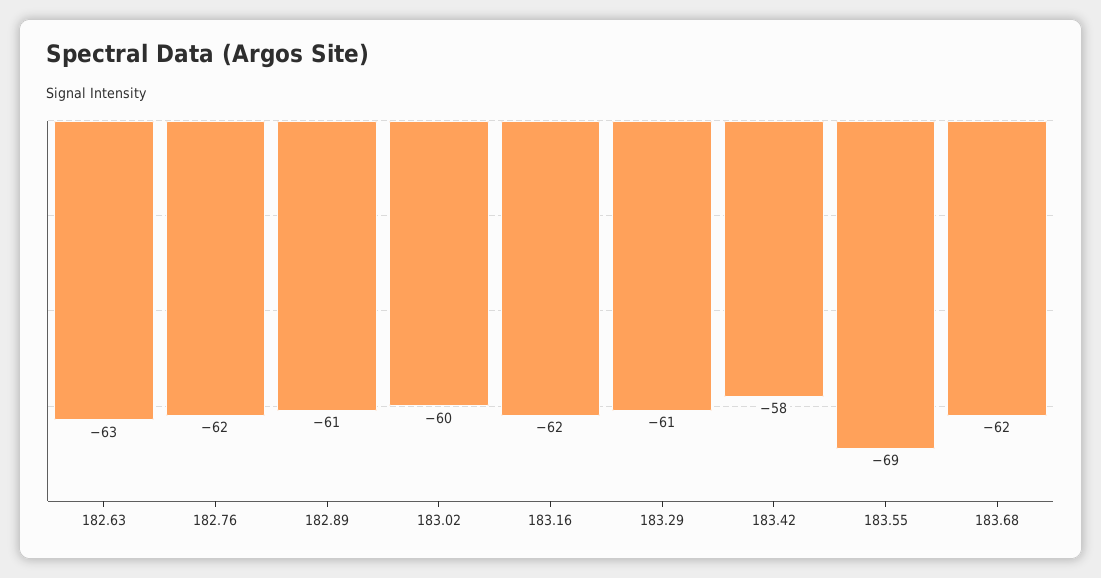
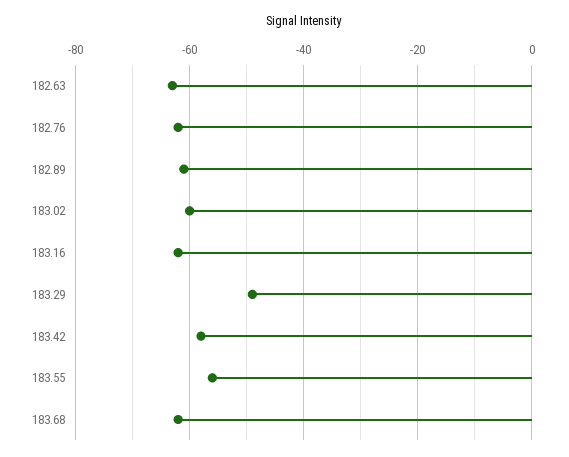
  {
    "182.63": -63,
    "182.76": -62,
    "182.89": -61,
    "183.02": -60,
    "183.16": -62,
-   "183.29": -61,
+   "183.29": -50,
    "183.42": -58,
-   "183.55": -69,
+   "183.55": -55,
    "183.68": -62
  }

